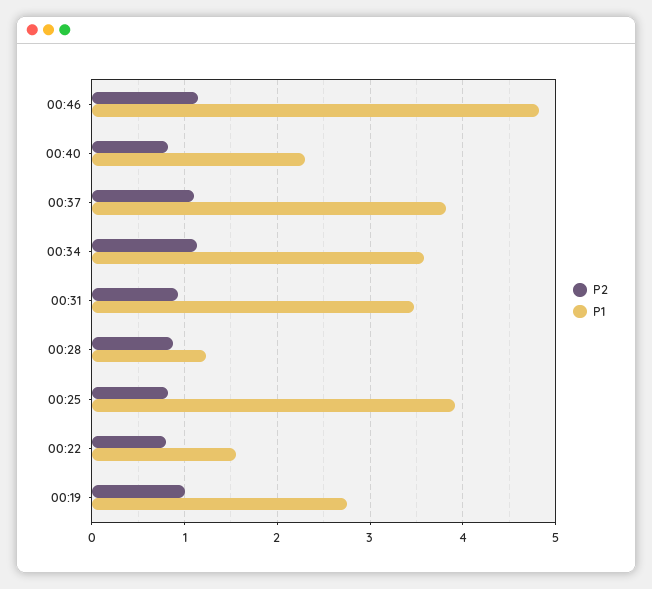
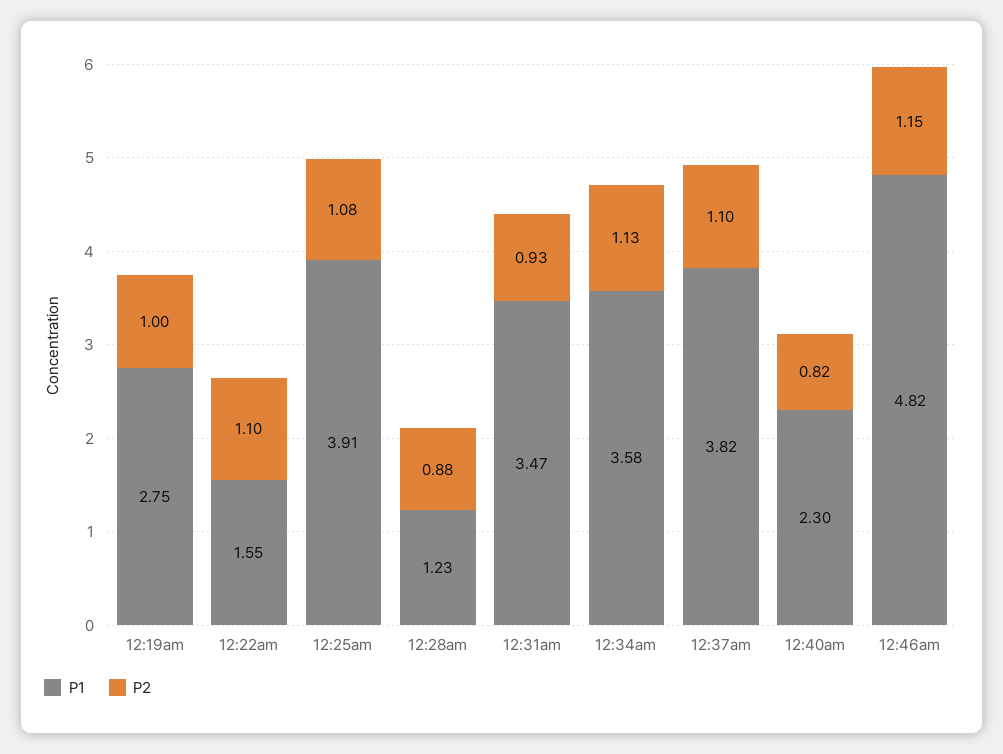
  {
    "P2": {
      "00:46": 1.15,
      "00:40": 0.82,
      "00:37": 1.1,
      "00:34": 1.13,
      "00:31": 0.93,
      "00:28": 0.88,
-     "00:25": 0.8,
+     "00:25": 1.08,
-     "00:22": 0.8,
+     "00:22": 1.1,
      "00:19": 1
    },
    "P1": {
      "00:46": 4.82,
      "00:40": 2.3,
      "00:37": 3.82,
      "00:34": 3.58,
      "00:31": 3.47,
      "00:28": 1.23,
      "00:25": 3.91,
      "00:22": 1.55,
      "00:19": 2.75
    }
  }

